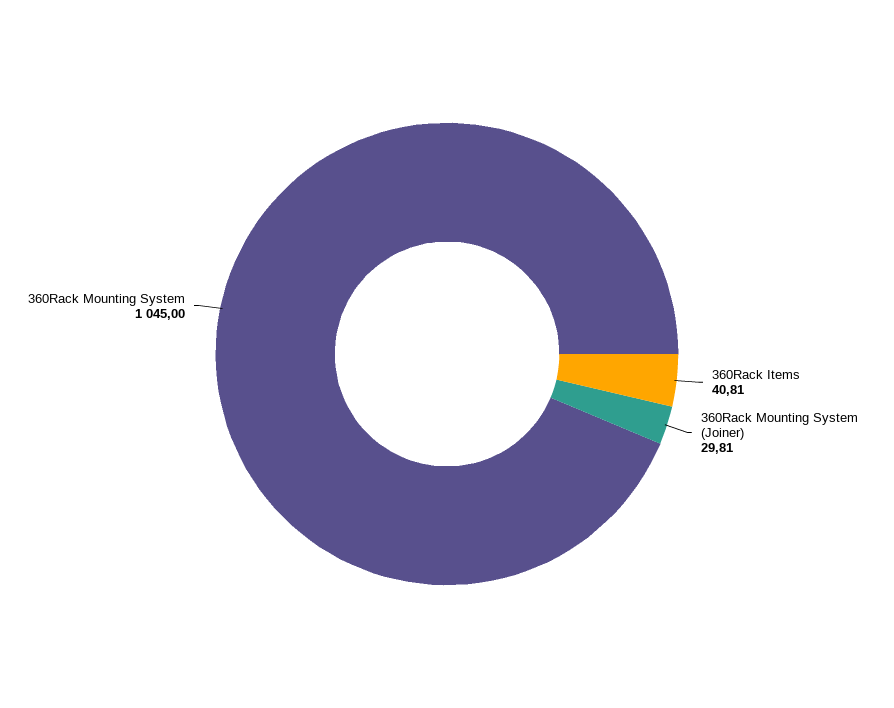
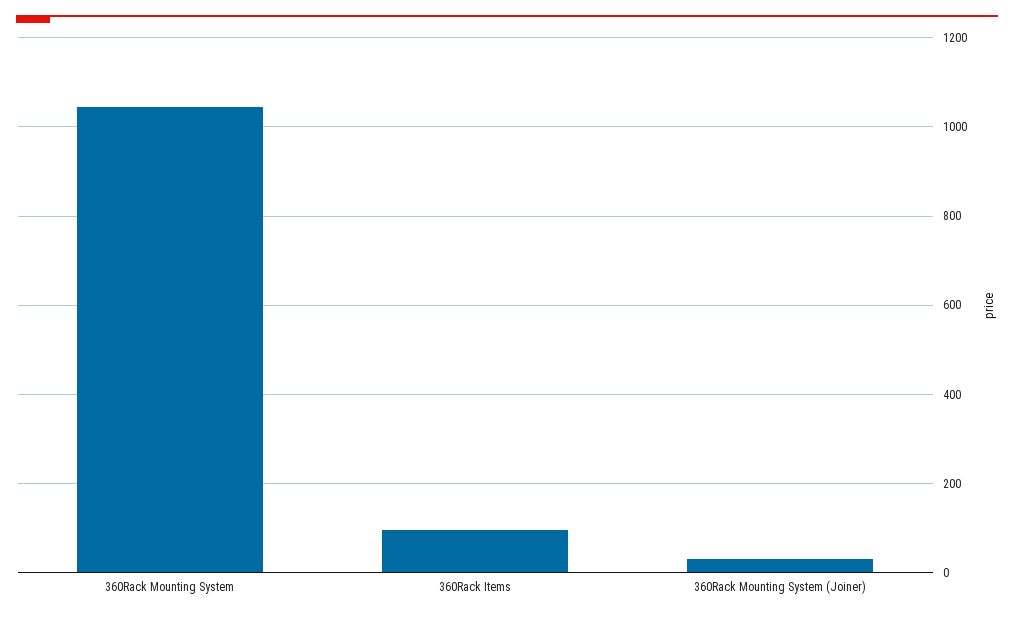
  {
-   "360Rack Items": 40.81,
+   "360Rack Items": 100,
    "360Rack Mounting System (Joiner)": 29.81,
    "360Rack Mounting System": 1045
  }

